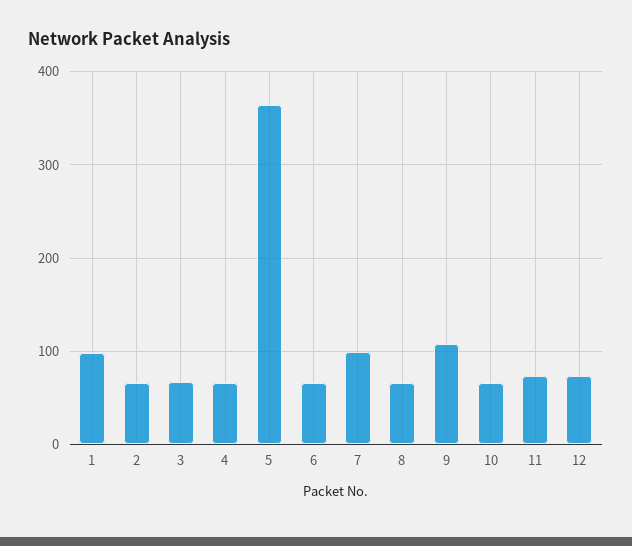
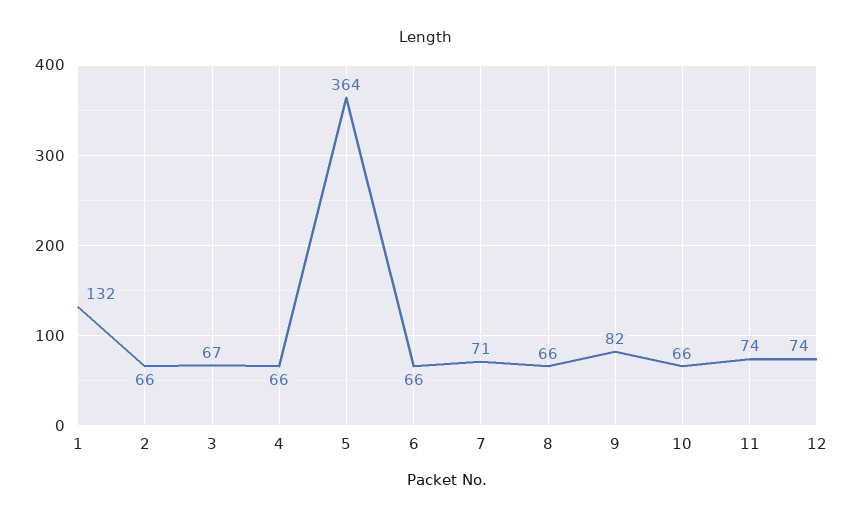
  {
-   "1": 100,
+   "1": 132,
    "2": 66,
    "3": 67,
    "4": 66,
    "5": 364,
    "6": 66,
-   "7": 100,
+   "7": 71,
    "8": 66,
-   "9": 110,
+   "9": 82,
    "10": 66,
    "11": 74,
    "12": 74
  }

